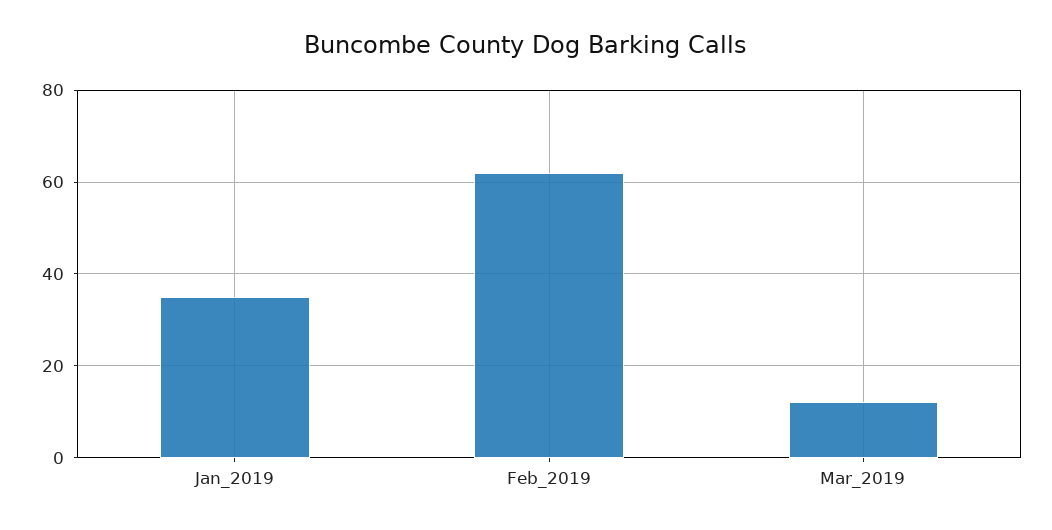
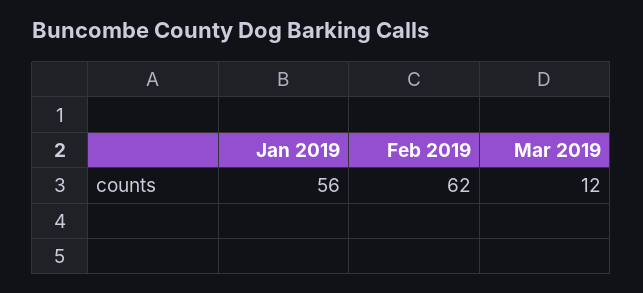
  {
-   "Jan_2019": 35,
+   "Jan_2019": 56,
    "Feb_2019": 62,
    "Mar_2019": 12
  }

